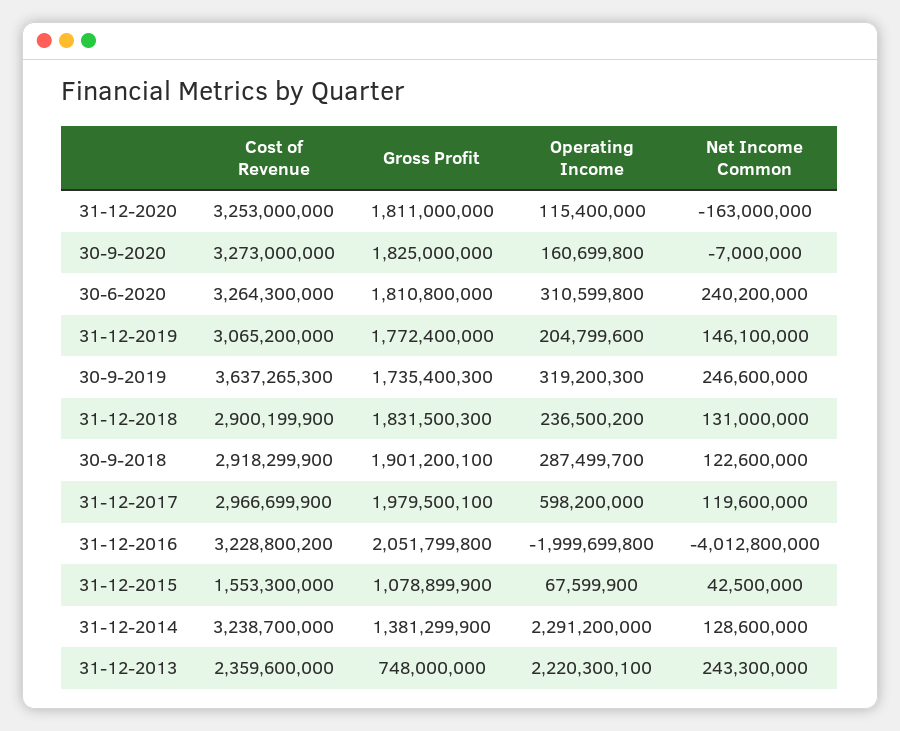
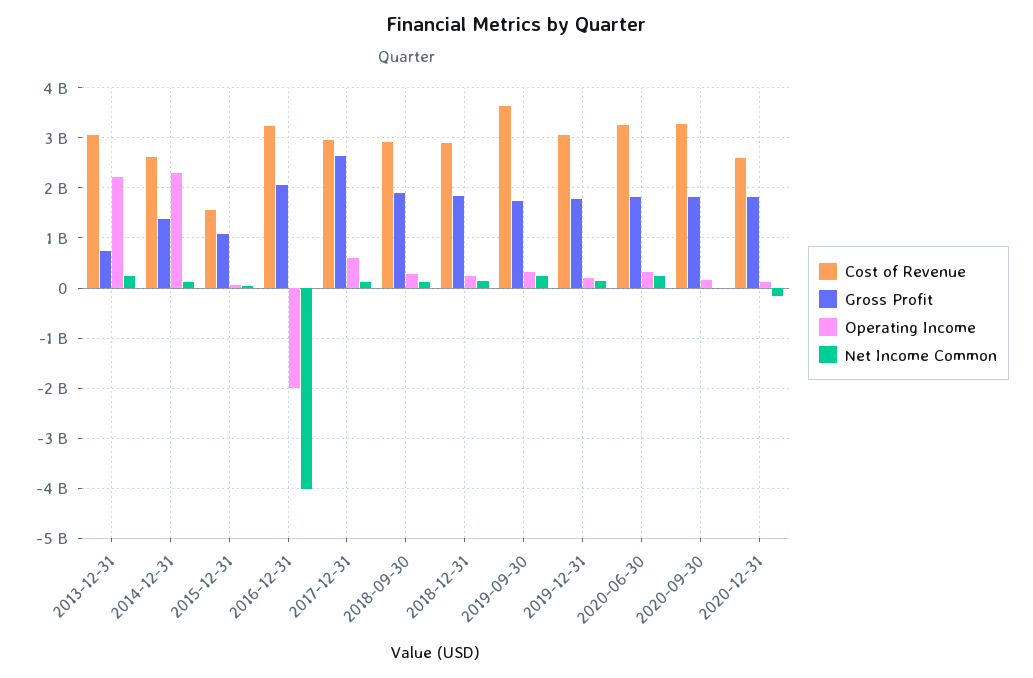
  {
    "Cost of Revenue": {
-     "31-12-2020": 3253000000,
+     "31-12-2020": 2600000000,
      "30-9-2020": 3273000000,
      "30-6-2020": 3264300000,
      "31-12-2019": 3065200000,
      "30-9-2019": 3637265300,
      "31-12-2018": 2900199900,
      "30-9-2018": 2918299900,
      "31-12-2017": 2966699900,
      "31-12-2016": 3228800200,
      "31-12-2015": 1553300000,
-     "31-12-2014": 3238700000,
+     "31-12-2014": 2600000000,
-     "31-12-2013": 2359600000
+     "31-12-2013": 3000000000
    },
    "Gross Profit": {
      "31-12-2020": 1811000000,
      "30-9-2020": 1825000000,
      "30-6-2020": 1810800000,
      "31-12-2019": 1772400000,
      "30-9-2019": 1735400300,
      "31-12-2018": 1831500300,
      "30-9-2018": 1901200100,
-     "31-12-2017": 1979500100,
+     "31-12-2017": 2600000000,
      "31-12-2016": 2051799800,
      "31-12-2015": 1078899900,
      "31-12-2014": 1381299900,
      "31-12-2013": 748000000
    },
    "Operating Income": {
      "31-12-2020": 115400000,
      "30-9-2020": 160699800,
      "30-6-2020": 310599800,
      "31-12-2019": 204799600,
      "30-9-2019": 319200300,
      "31-12-2018": 236500200,
      "30-9-2018": 287499700,
      "31-12-2017": 598200000,
      "31-12-2016": -1999699800,
      "31-12-2015": 67599900,
      "31-12-2014": 2291200000,
      "31-12-2013": 2220300100
    },
    "Net Income Common": {
      "31-12-2020": -163000000,
      "30-9-2020": -7000000,
      "30-6-2020": 240200000,
      "31-12-2019": 146100000,
      "30-9-2019": 246600000,
      "31-12-2018": 131000000,
      "30-9-2018": 122600000,
      "31-12-2017": 119600000,
      "31-12-2016": -4012800000,
      "31-12-2015": 42500000,
      "31-12-2014": 128600000,
      "31-12-2013": 243300000
    }
  }

